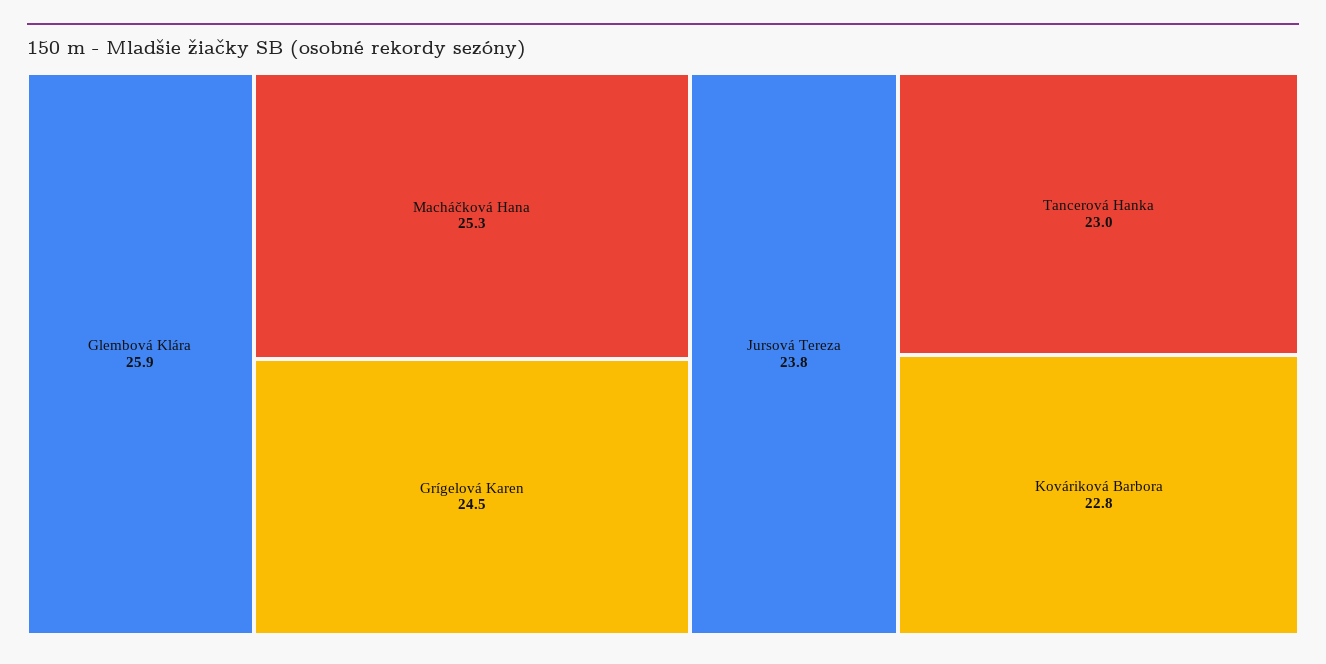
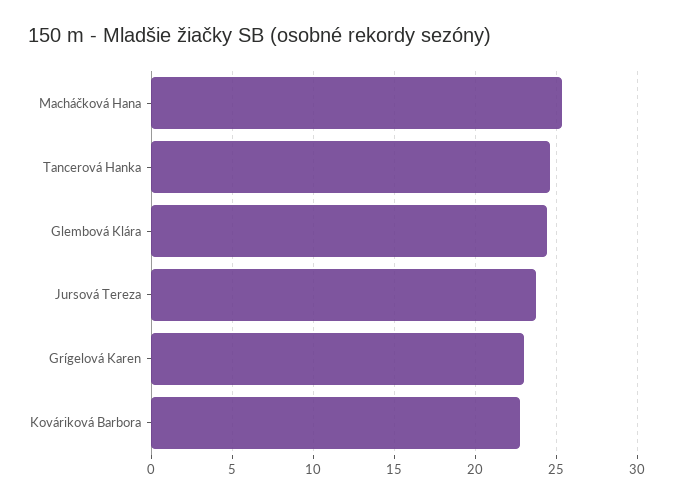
  {
-   "Glembová Klára": 25.9,
+   "Glembová Klára": 24.5,
    "Macháčková Hana": 25.3,
-   "Grígelová Karen": 24.5,
+   "Grígelová Karen": 23,
    "Jursová Tereza": 23.8,
-   "Tancerová Hanka": 23,
+   "Tancerová Hanka": 24.5,
    "Kováriková Barbora": 22.8
  }

